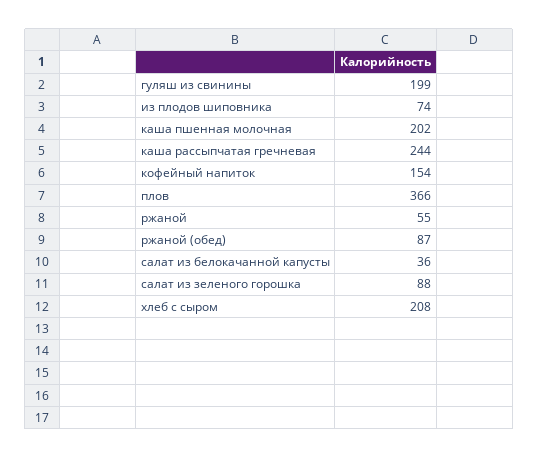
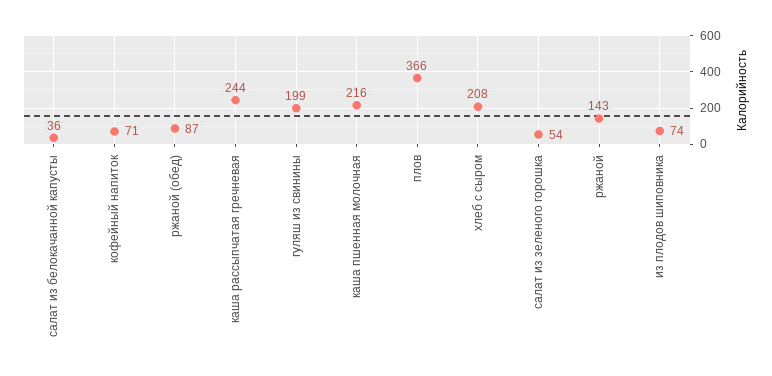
  {
    "гуляш из свинины": 199,
    "из плодов шиповника": 74,
-   "каша пшенная молочная": 202,
+   "каша пшенная молочная": 216,
    "каша рассыпчатая гречневая": 244,
-   "кофейный напиток": 154,
+   "кофейный напиток": 71,
    "плов": 366,
-   "ржаной": 55,
+   "ржаной": 143,
    "ржаной (обед)": 87,
    "салат из белокачанной капусты": 36,
-   "салат из зеленого горошка": 88,
+   "салат из зеленого горошка": 54,
    "хлеб с сыром": 208
  }

